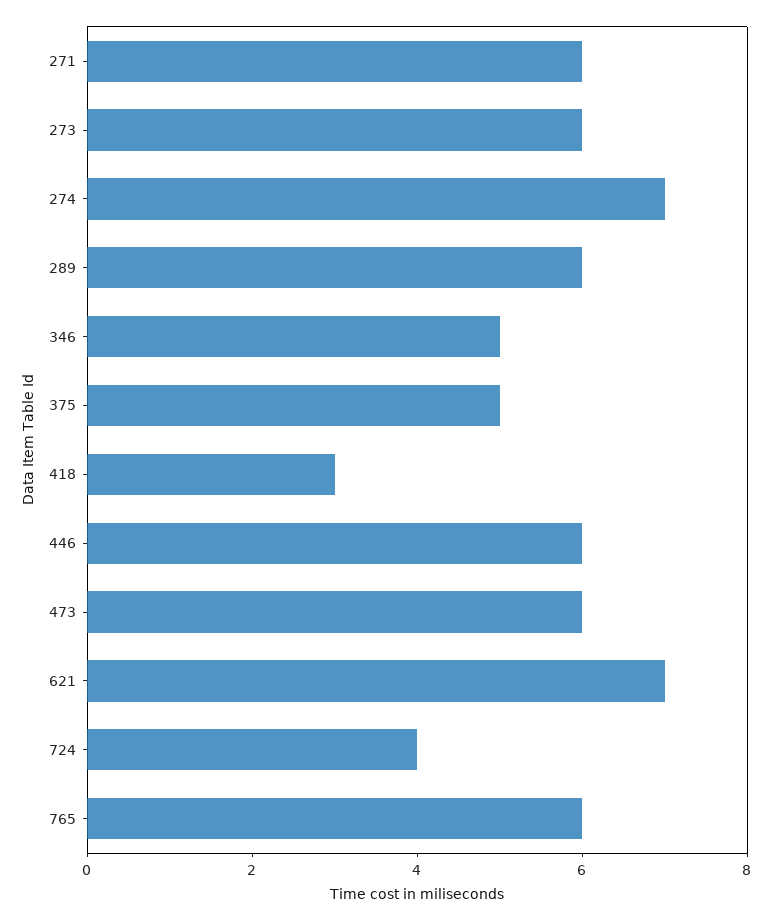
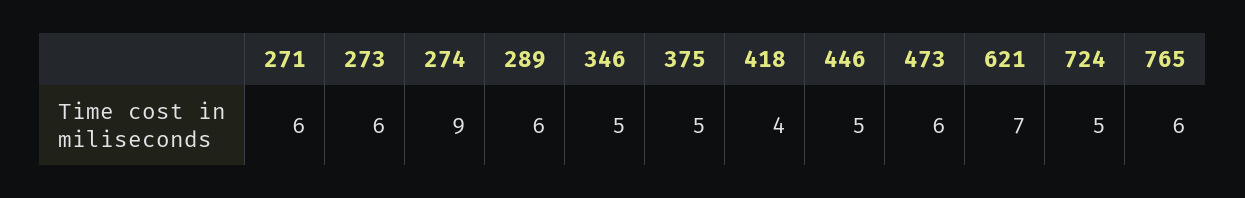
  {
    "271": 6,
    "273": 6,
-   "274": 7,
+   "274": 9,
    "289": 6,
    "346": 5,
    "375": 5,
-   "418": 3,
+   "418": 4,
-   "446": 6,
+   "446": 5,
    "473": 6,
    "621": 7,
-   "724": 4,
+   "724": 5,
    "765": 6
  }

